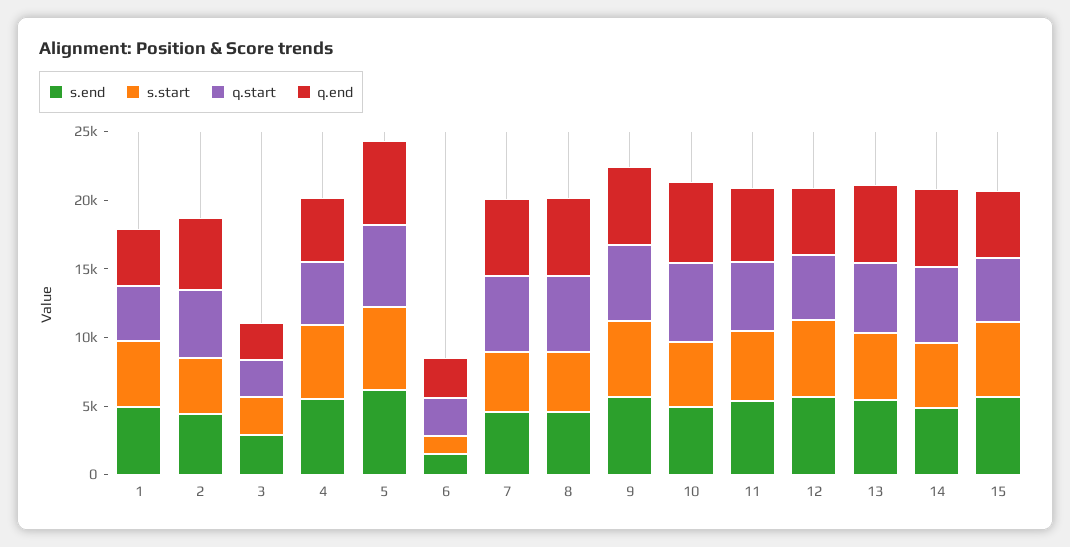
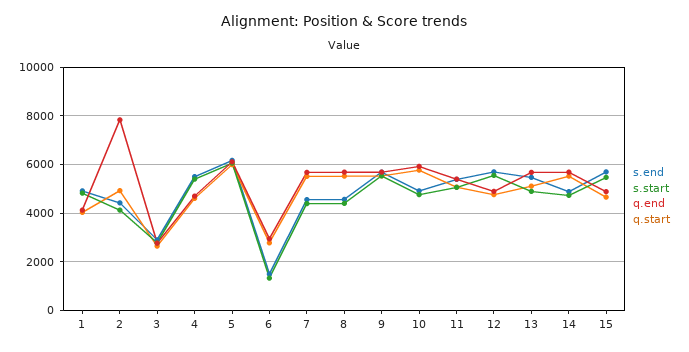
  {
    "s.end": {
      "1": 5000,
      "2": 4500,
      "3": 3000,
      "4": 5500,
      "5": 6250,
      "6": 1500,
      "7": 4500,
      "8": 4500,
      "9": 5750,
      "10": 5000,
      "11": 5500,
      "12": 5750,
      "13": 5500,
      "14": 5000,
      "15": 5750
    },
    "s.start": {
      "1": 4750,
      "2": 4000,
      "3": 2750,
      "4": 5500,
      "5": 6000,
      "6": 1250,
      "7": 4500,
      "8": 4500,
      "9": 5500,
      "10": 4750,
      "11": 5000,
      "12": 5500,
      "13": 5000,
      "14": 4750,
      "15": 5500
    },
    "q.start": {
      "1": 4000,
      "2": 5000,
      "3": 2750,
      "4": 4500,
      "5": 6000,
      "6": 2750,
      "7": 5500,
      "8": 5500,
      "9": 5500,
      "10": 5750,
      "11": 5000,
      "12": 4750,
      "13": 5000,
      "14": 5500,
      "15": 4750
    },
    "q.end": {
      "1": 4000,
-     "2": 5000,
+     "2": 7750,
      "3": 2750,
      "4": 4750,
      "5": 6000,
      "6": 3000,
      "7": 5750,
      "8": 5750,
      "9": 5750,
      "10": 6000,
      "11": 5500,
      "12": 5000,
      "13": 5750,
      "14": 5750,
      "15": 5000
    }
  }

